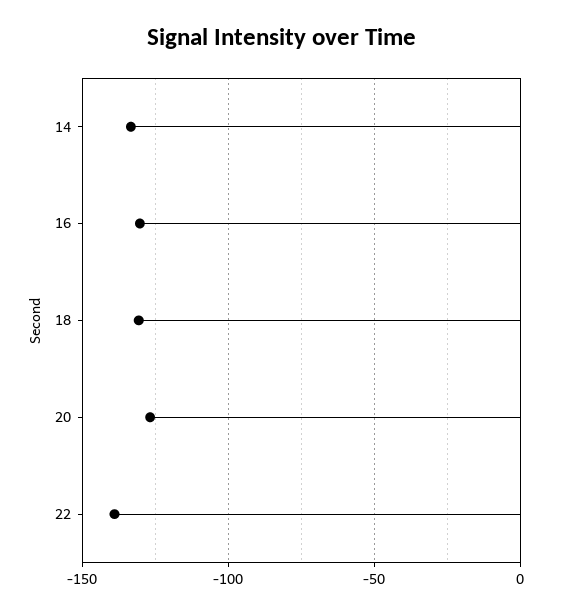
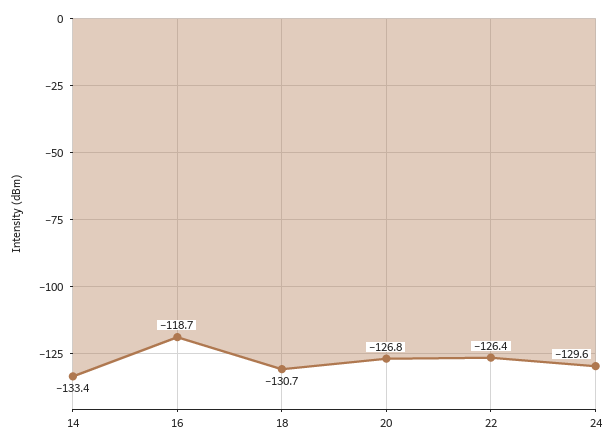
  {
    "14": -133.4,
-   "16": -130,
+   "16": -118.7,
    "18": -130.7,
    "20": -126.8,
-   "22": -140
+   "22": -126.4,
+   "24": -129.6
  }

